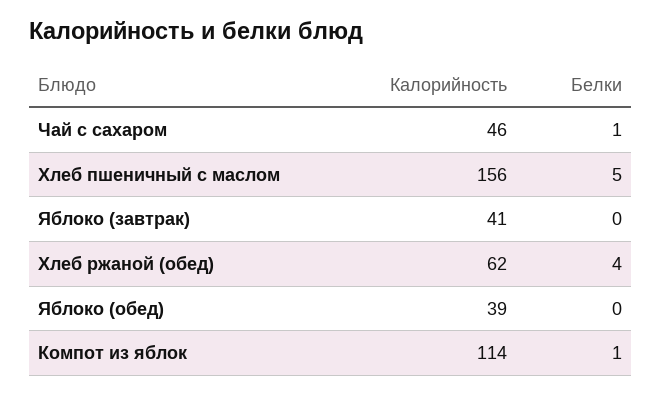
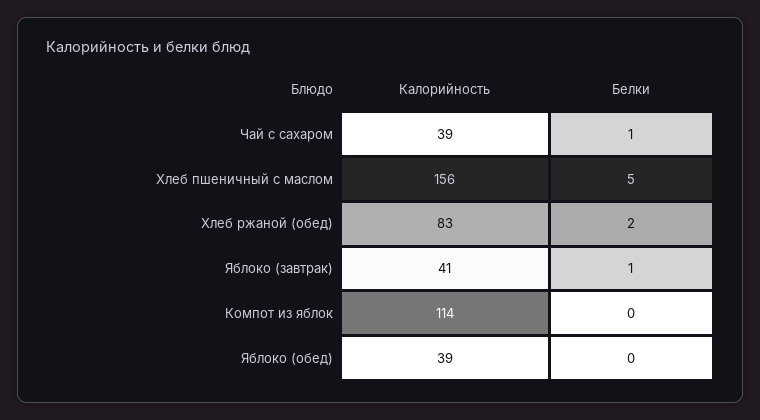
  {
    "Калорийность": {
-     "Чай с сахаром": 46,
+     "Чай с сахаром": 39,
      "Хлеб пшеничный с маслом": 156,
      "Яблоко (завтрак)": 41,
-     "Хлеб ржаной (обед)": 62,
+     "Хлеб ржаной (обед)": 83,
      "Яблоко (обед)": 39,
      "Компот из яблок": 114
    },
    "Белки": {
      "Чай с сахаром": 1,
      "Хлеб пшеничный с маслом": 5,
-     "Яблоко (завтрак)": 0,
+     "Яблоко (завтрак)": 1,
-     "Хлеб ржаной (обед)": 4,
+     "Хлеб ржаной (обед)": 2,
      "Яблоко (обед)": 0,
-     "Компот из яблок": 1
+     "Компот из яблок": 0
    }
  }

